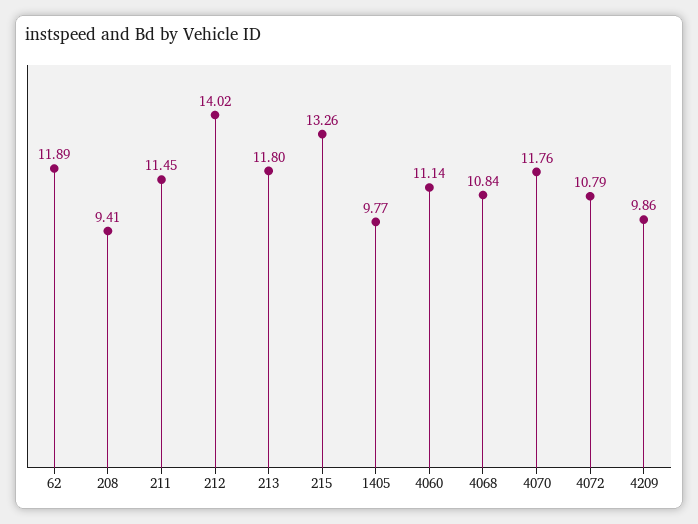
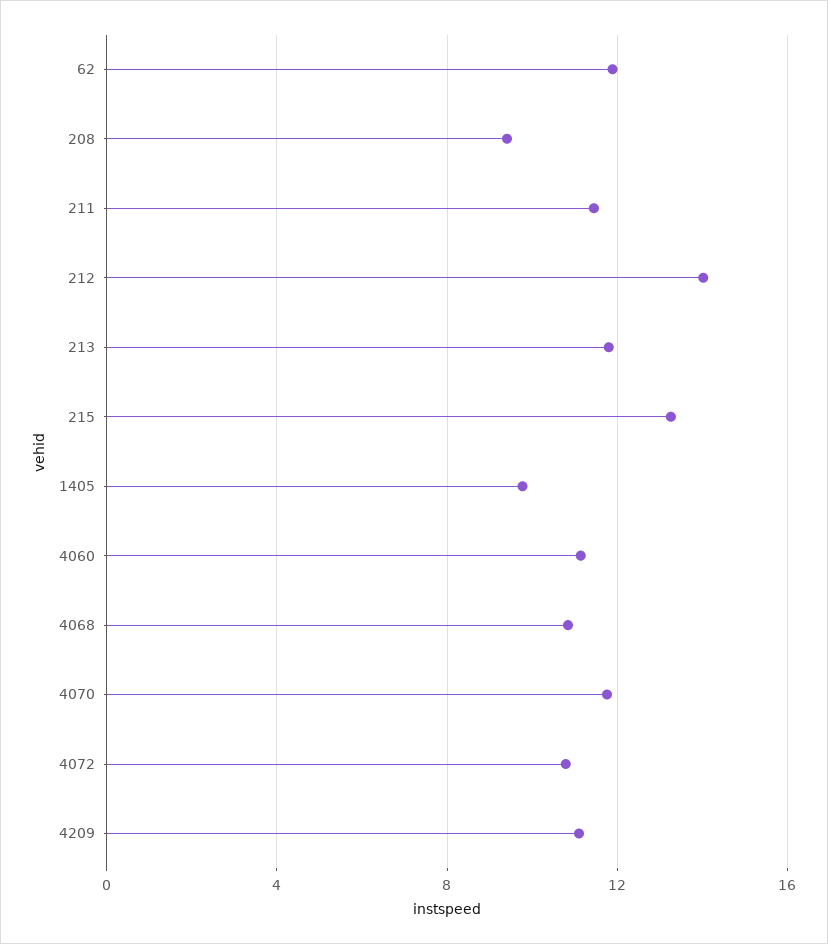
  {
    "62": 11.89,
    "208": 9.41,
    "211": 11.45,
    "212": 14.02,
    "213": 11.8,
    "215": 13.26,
    "1405": 9.77,
    "4060": 11.14,
    "4068": 10.84,
    "4070": 11.76,
    "4072": 10.79,
-   "4209": 9.86
+   "4209": 11
  }

